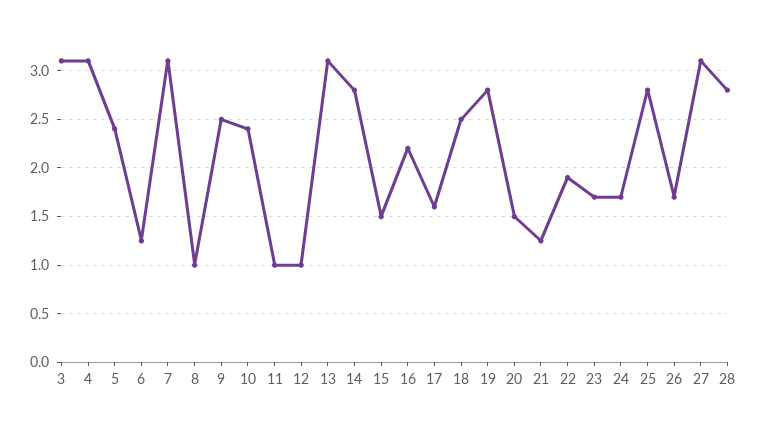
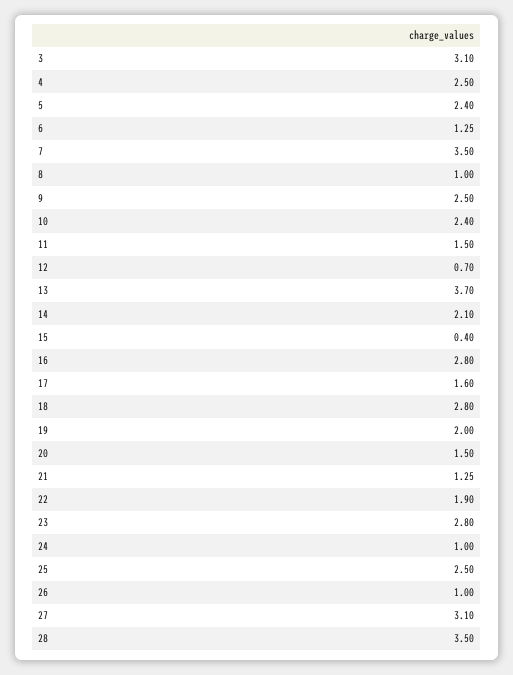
  {
    "3": 3.1,
-   "4": 3.1,
+   "4": 2.5,
    "5": 2.4,
    "6": 1.25,
-   "7": 3.1,
+   "7": 3.5,
    "8": 1,
    "9": 2.5,
    "10": 2.4,
-   "11": 1,
+   "11": 1.5,
-   "12": 1,
+   "12": 0.7,
-   "13": 3.1,
+   "13": 3.7,
-   "14": 2.8,
+   "14": 2.1,
-   "15": 1.5,
+   "15": 0.4,
-   "16": 2.2,
+   "16": 2.8,
    "17": 1.6,
-   "18": 2.5,
+   "18": 2.8,
-   "19": 2.8,
+   "19": 2,
    "20": 1.5,
    "21": 1.25,
    "22": 1.9,
-   "23": 1.7,
+   "23": 2.8,
-   "24": 1.7,
+   "24": 1,
-   "25": 2.8,
+   "25": 2.5,
-   "26": 1.7,
+   "26": 1,
    "27": 3.1,
-   "28": 2.8
+   "28": 3.5
  }

